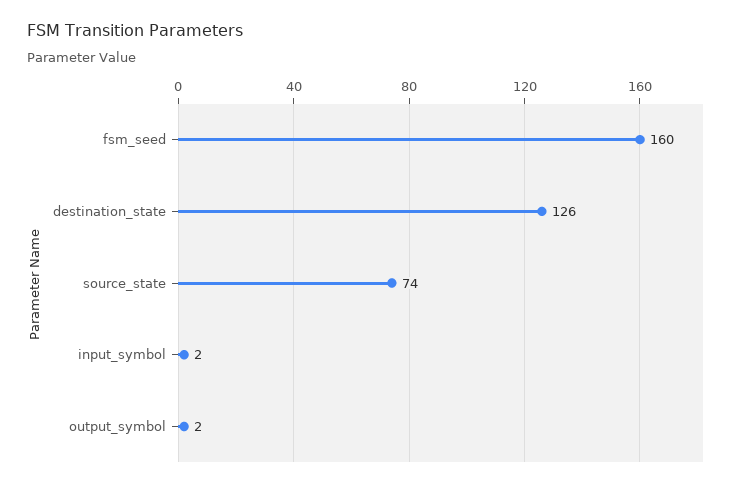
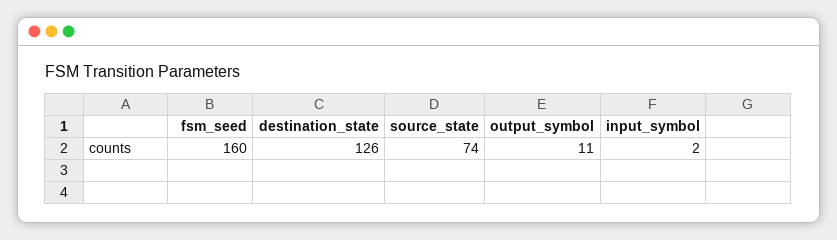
  {
    "fsm_seed": 160,
    "destination_state": 126,
    "source_state": 74,
    "input_symbol": 2,
-   "output_symbol": 2
+   "output_symbol": 11
  }

